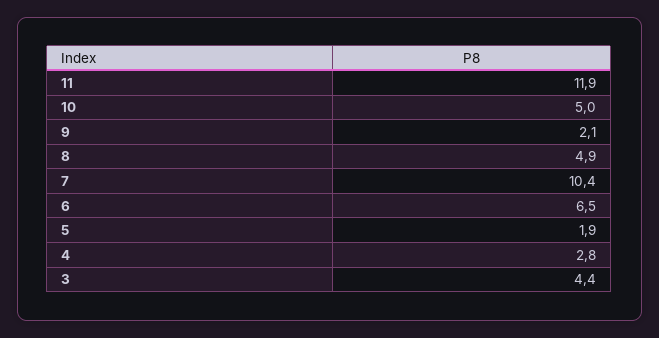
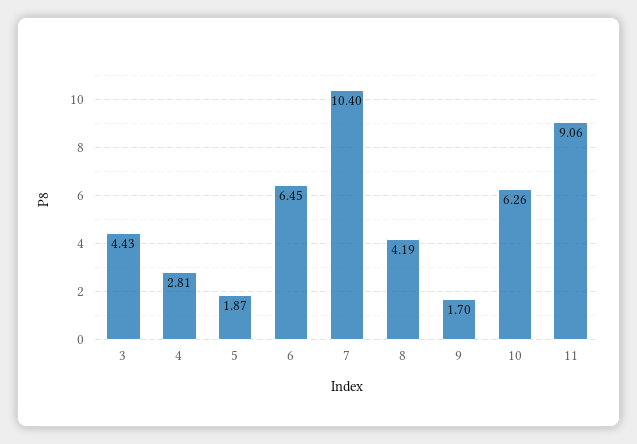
  {
-   "11": 11.9,
+   "11": 9.06,
-   "10": 5,
+   "10": 6.26,
-   "9": 2.1,
+   "9": 1.7,
-   "8": 4.9,
+   "8": 4.19,
    "7": 10.4,
    "6": 6.45,
    "5": 1.87,
    "4": 2.81,
    "3": 4.43
  }

